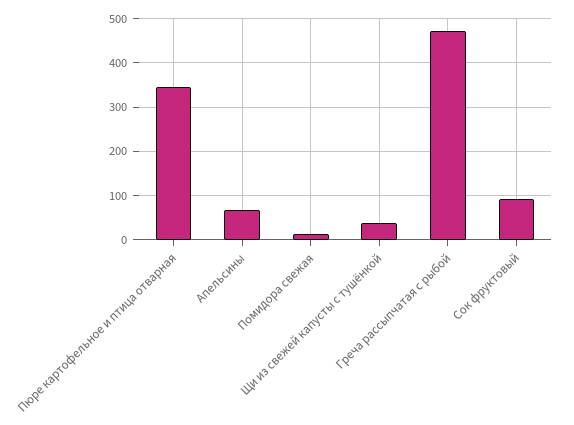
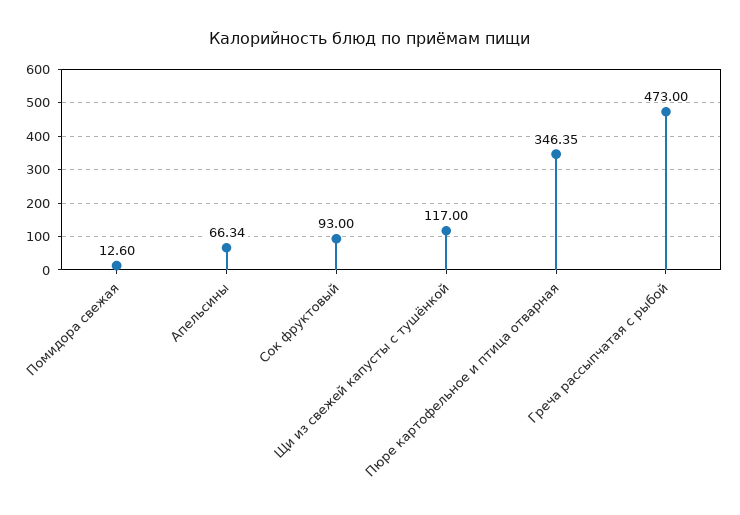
  {
    "Пюре картофельное и птица отварная": 346.35,
    "Апельсины": 66.34,
    "Помидора свежая": 12.6,
-   "Щи из свежей капусты с тушёнкой": 40,
+   "Щи из свежей капусты с тушёнкой": 117,
    "Греча рассыпчатая с рыбой": 473,
    "Сок фруктовый": 93
  }

